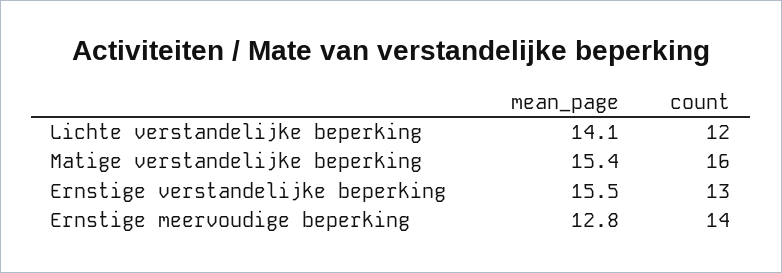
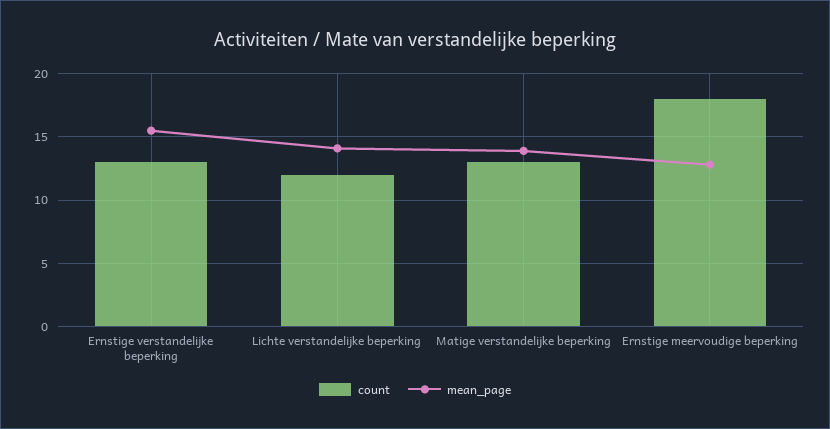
  {
    "mean_page": {
      "Lichte verstandelijke beperking": 14.1,
-     "Matige verstandelijke beperking": 15.4,
+     "Matige verstandelijke beperking": 14,
      "Ernstige verstandelijke beperking": 15.5,
      "Ernstige meervoudige beperking": 12.8
    },
    "count": {
      "Lichte verstandelijke beperking": 12,
-     "Matige verstandelijke beperking": 16,
+     "Matige verstandelijke beperking": 13,
      "Ernstige verstandelijke beperking": 13,
-     "Ernstige meervoudige beperking": 14
+     "Ernstige meervoudige beperking": 18
    }
  }

